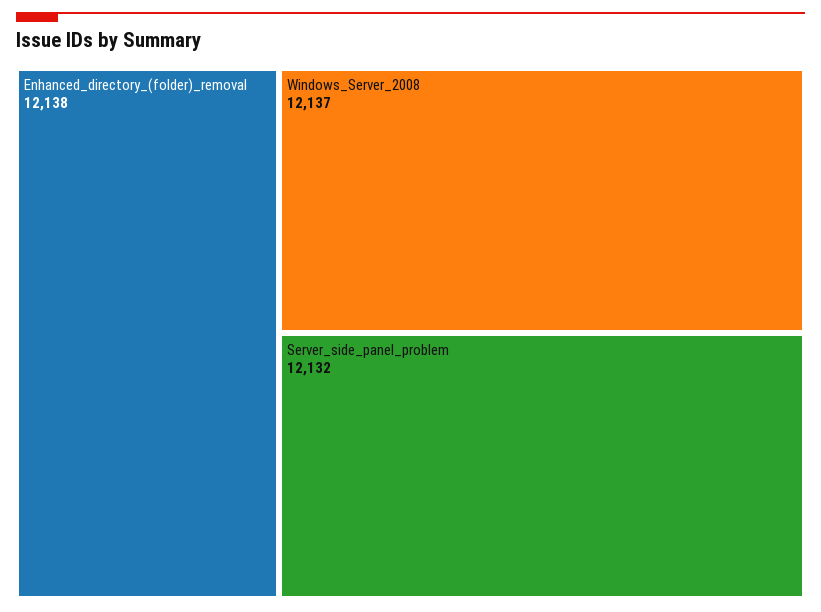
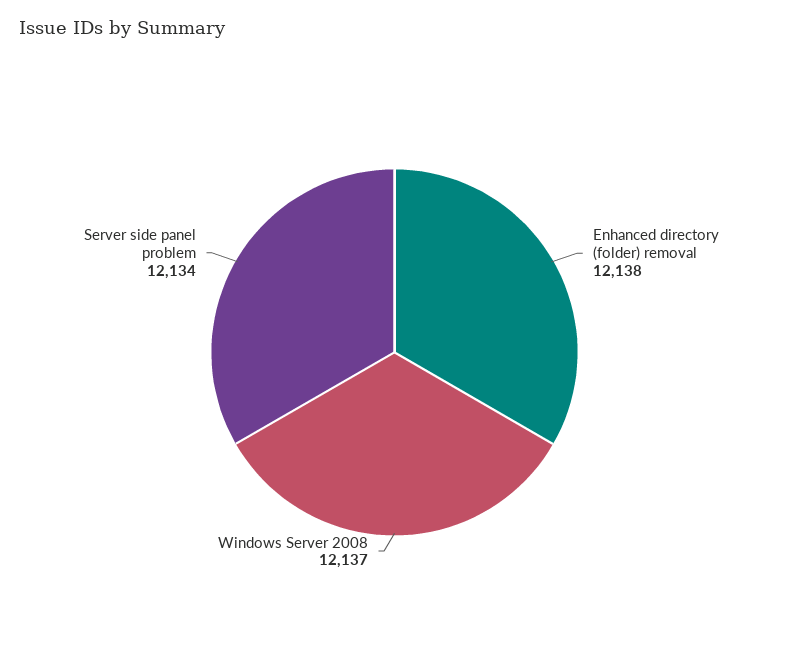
  {
    "Enhanced_directory_(folder)_removal": 12138,
    "Windows_Server_2008": 12137,
-   "Server_side_panel_problem": 12132
+   "Server_side_panel_problem": 12134
  }

